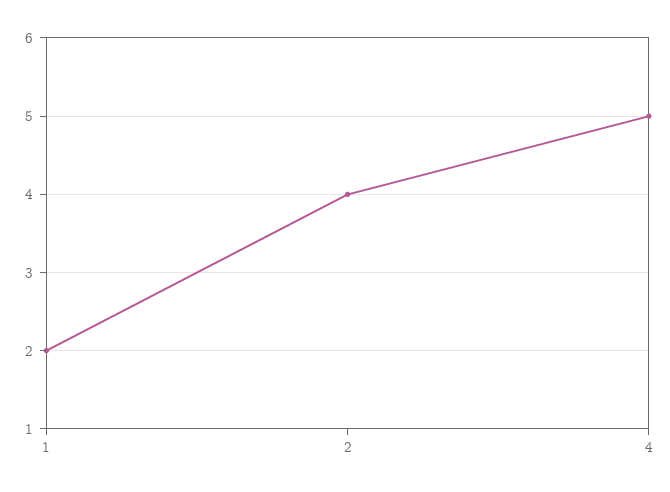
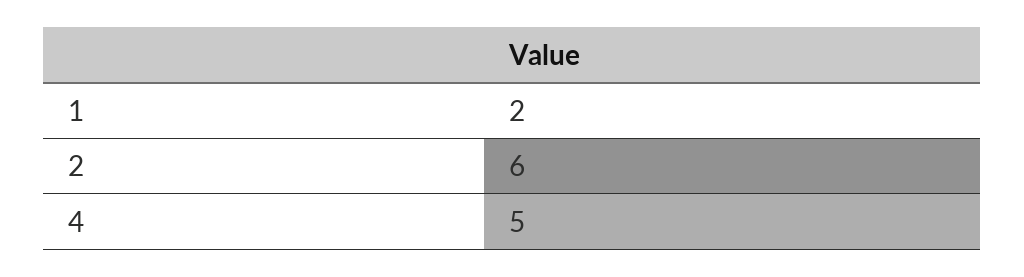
  {
    "1": 2,
-   "2": 4,
+   "2": 6,
    "4": 5
  }

